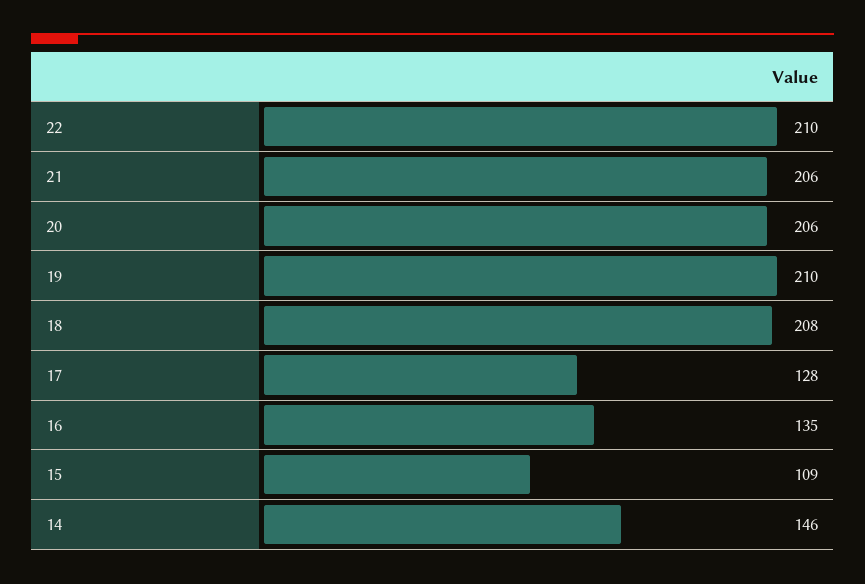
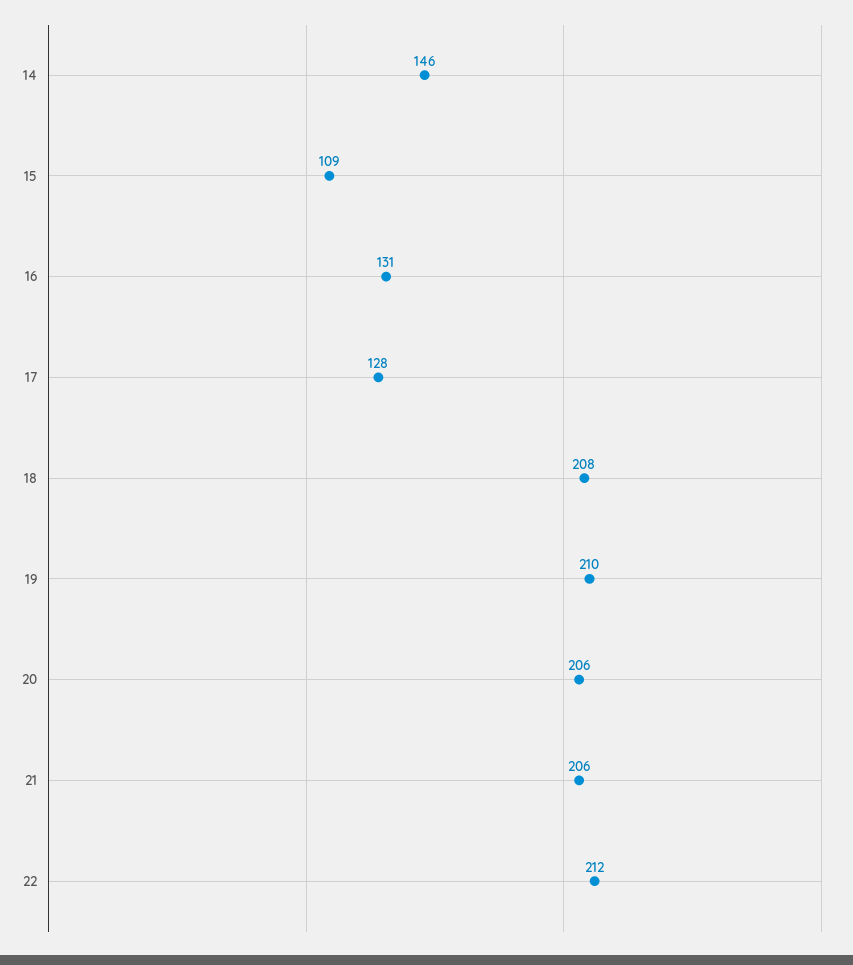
  {
-   "22": 210,
+   "22": 212,
    "21": 206,
    "20": 206,
    "19": 210,
    "18": 208,
    "17": 128,
-   "16": 135,
+   "16": 131,
    "15": 109,
    "14": 146
  }

